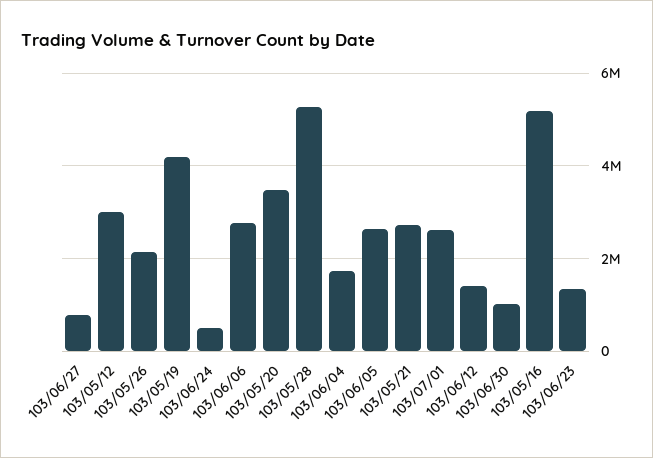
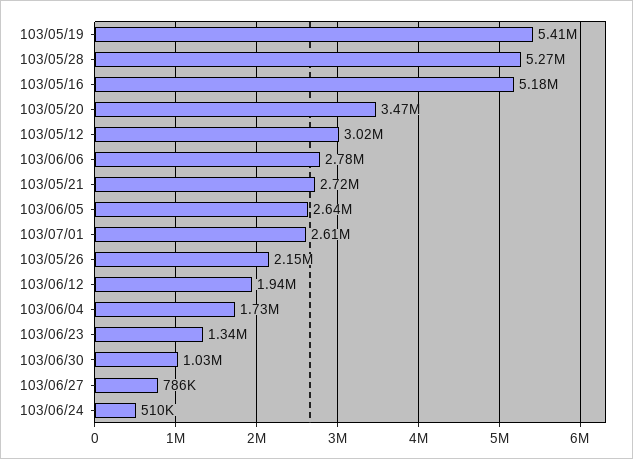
  {
    "103/06/27": 786000,
    "103/05/12": 3020000,
    "103/05/26": 2150000,
-   "103/05/19": 4200000,
+   "103/05/19": 5410000,
    "103/06/24": 510000,
    "103/06/06": 2780000,
    "103/05/20": 3470000,
    "103/05/28": 5270000,
    "103/06/04": 1730000,
    "103/06/05": 2640000,
    "103/05/21": 2720000,
    "103/07/01": 2610000,
-   "103/06/12": 1400000,
+   "103/06/12": 1940000,
    "103/06/30": 1030000,
    "103/05/16": 5180000,
    "103/06/23": 1340000
  }

